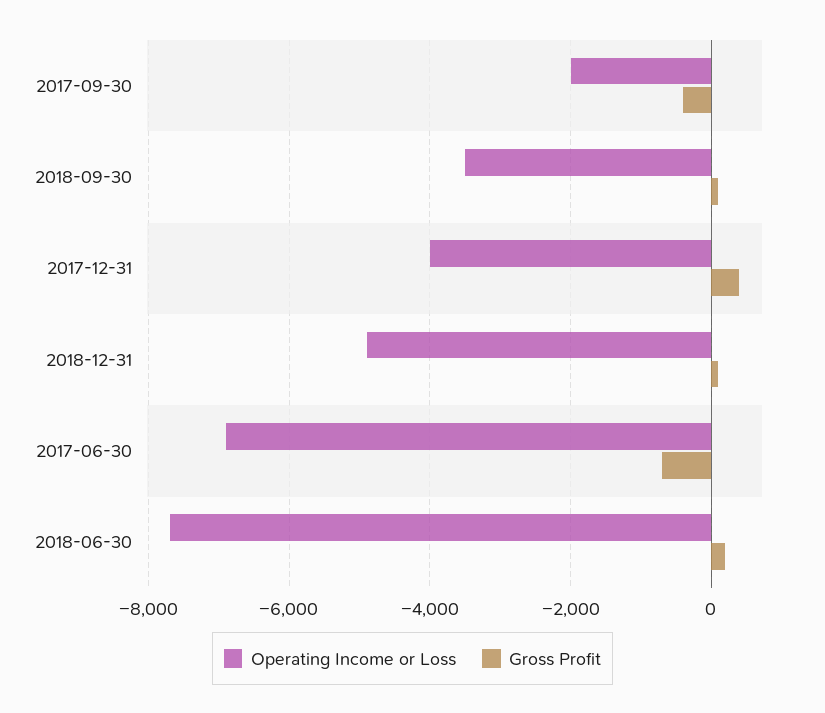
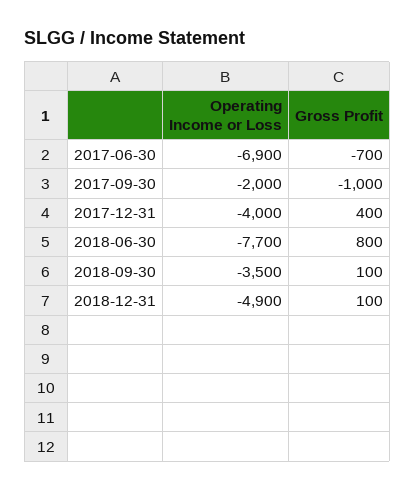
  {
    "Operating Income or Loss": {
      "2017-09-30": -2000,
      "2018-09-30": -3500,
      "2017-12-31": -4000,
      "2018-12-31": -4900,
      "2017-06-30": -6900,
      "2018-06-30": -7700
    },
    "Gross Profit": {
-     "2017-09-30": -400,
+     "2017-09-30": -1000,
      "2018-09-30": 100,
      "2017-12-31": 400,
      "2018-12-31": 100,
      "2017-06-30": -700,
-     "2018-06-30": 200
+     "2018-06-30": 800
    }
  }

